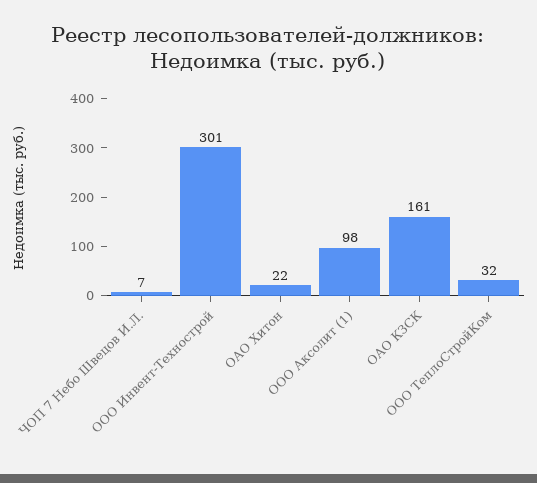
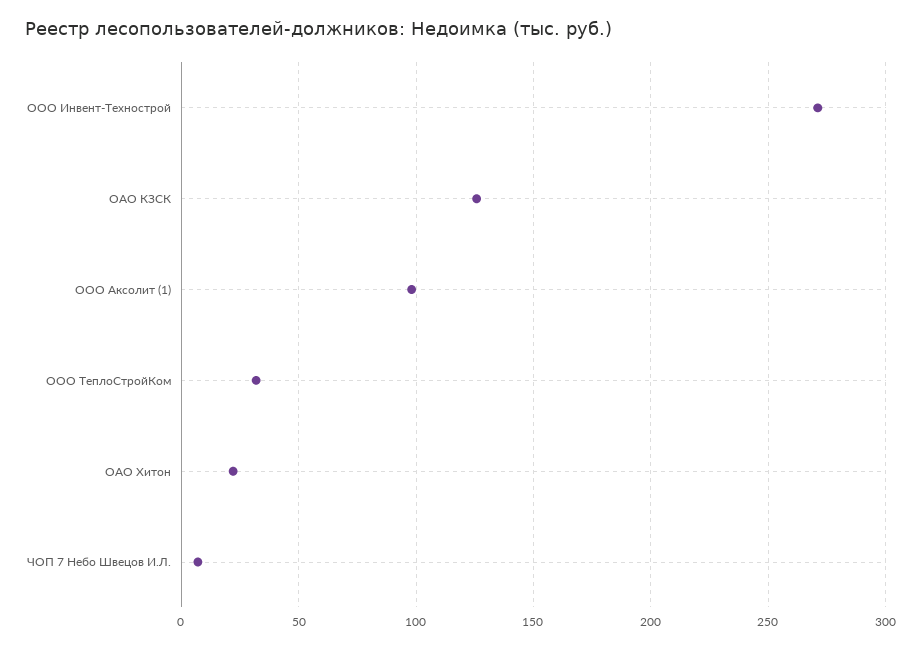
  {
    "ЧОП 7 Небо Швецов И.Л.": 7,
-   "ООО Инвент-Технострой": 301,
+   "ООО Инвент-Технострой": 270,
    "ОАО Хитон": 22,
    "ООО Аксолит (1)": 98,
-   "ОАО КЗСК": 161,
+   "ОАО КЗСК": 125,
    "ООО ТеплоСтройКом": 32
  }

